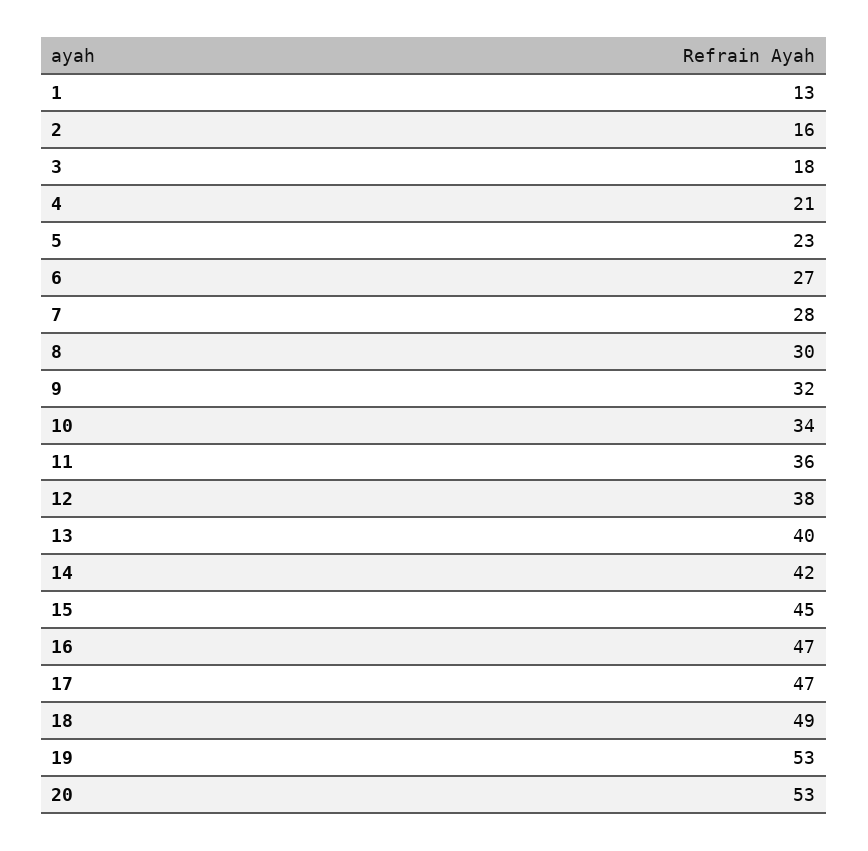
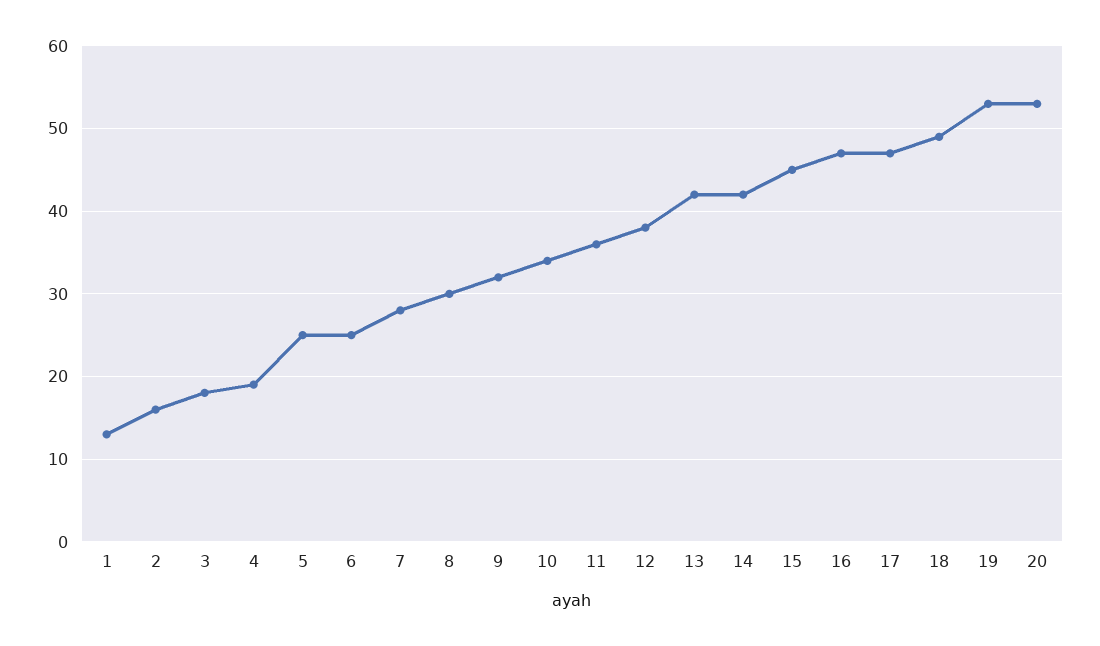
  {
    "1": 13,
    "2": 16,
    "3": 18,
-   "4": 21,
+   "4": 19,
-   "5": 23,
+   "5": 25,
-   "6": 27,
+   "6": 25,
    "7": 28,
    "8": 30,
    "9": 32,
    "10": 34,
    "11": 36,
    "12": 38,
-   "13": 40,
+   "13": 42,
    "14": 42,
    "15": 45,
    "16": 47,
    "17": 47,
    "18": 49,
    "19": 53,
    "20": 53
  }

